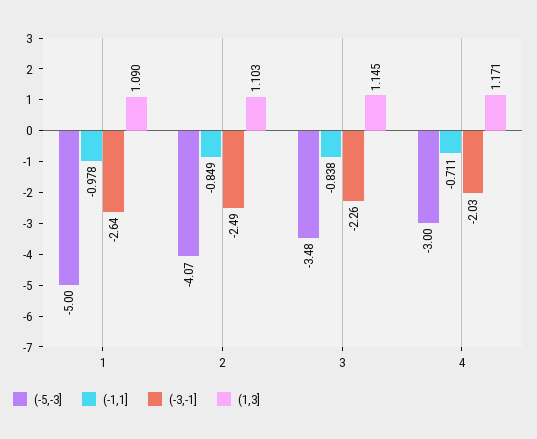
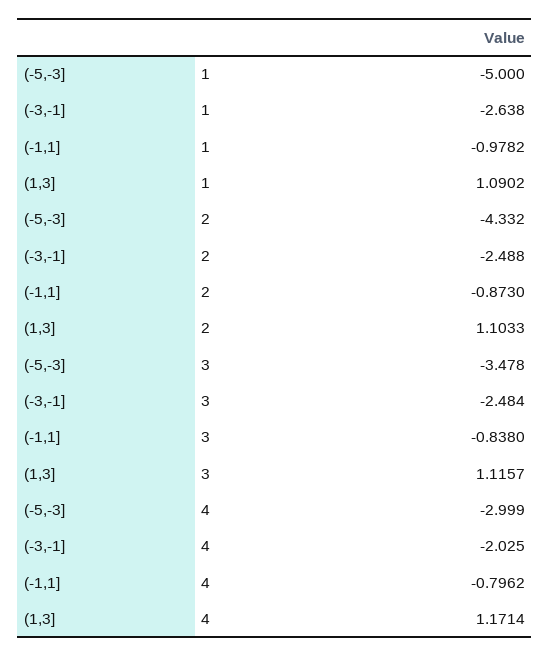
  {
    "(-5,-3]": {
      "1": -5,
-     "2": -4.07,
+     "2": -4.332,
      "3": -3.478,
      "4": -2.999
    },
    "(-1,1]": {
      "1": -0.9782,
-     "2": -0.849,
+     "2": -0.873,
      "3": -0.838,
-     "4": -0.711
+     "4": -0.7962
    },
    "(-3,-1]": {
      "1": -2.638,
      "2": -2.488,
-     "3": -2.26,
+     "3": -2.484,
      "4": -2.025
    },
    "(1,3]": {
      "1": 1.0902,
      "2": 1.1033,
-     "3": 1.145,
+     "3": 1.1157,
      "4": 1.1714
    }
  }

